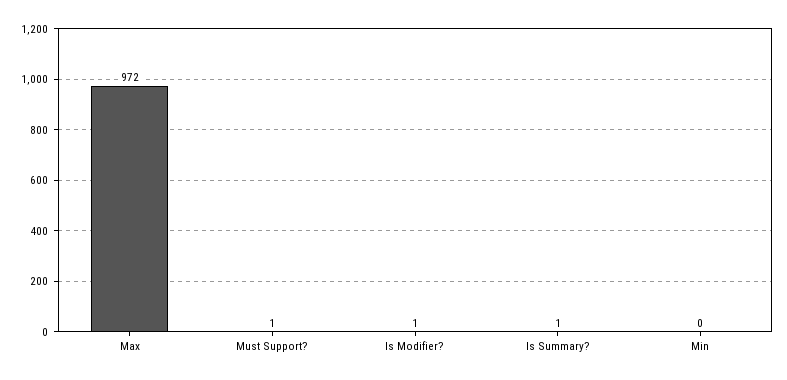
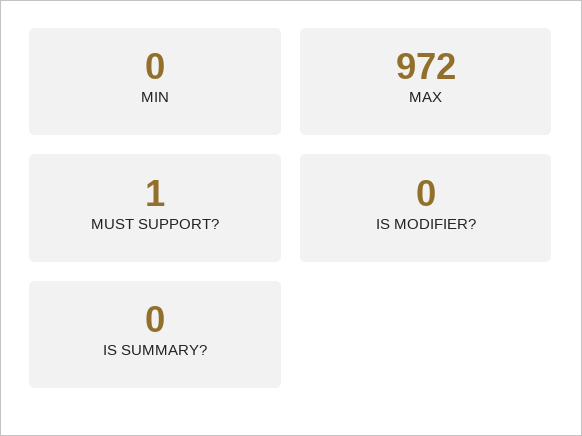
  {
    "Max": 972,
    "Must Support?": 1,
-   "Is Modifier?": 1,
+   "Is Modifier?": 0,
-   "Is Summary?": 1,
+   "Is Summary?": 0,
    "Min": 0
  }

